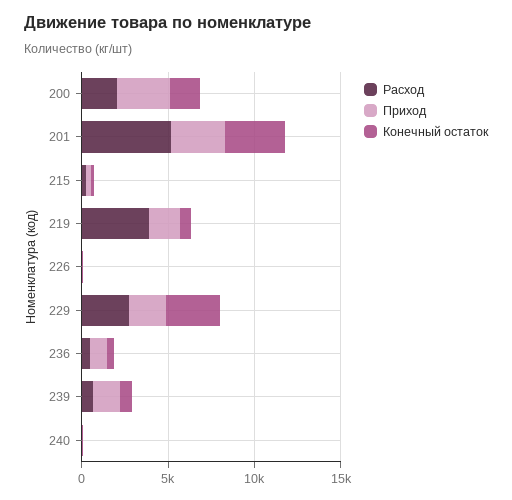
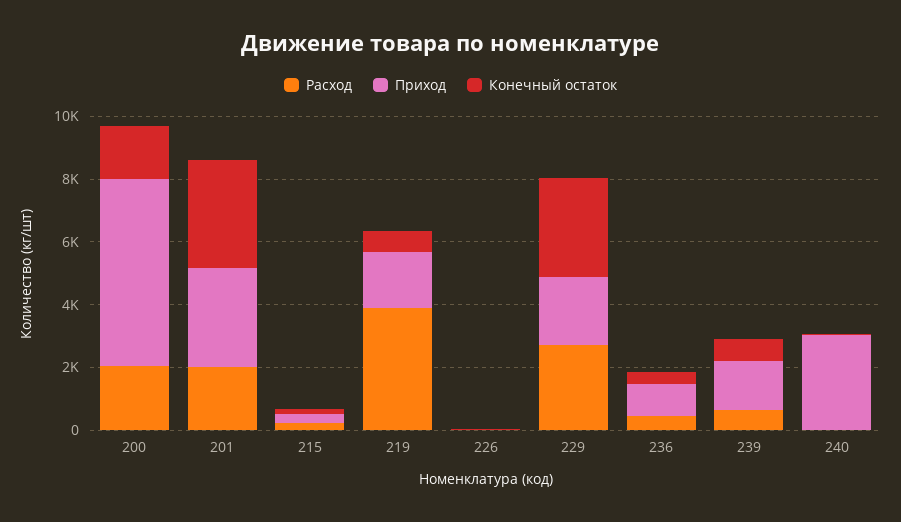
  {
    "Расход": {
      "200": 2000,
-     "201": 5000,
+     "201": 2000,
      "215": 0,
      "219": 4000,
      "226": 0,
      "229": 2500,
      "236": 500,
      "239": 500,
      "240": 0
    },
    "Приход": {
-     "200": 3000,
+     "200": 6000,
      "201": 3000,
      "215": 500,
      "219": 2000,
      "226": 0,
      "229": 2000,
      "236": 1000,
      "239": 1500,
-     "240": 0
+     "240": 3000
    },
    "Конечный остаток": {
      "200": 1500,
      "201": 3500,
      "215": 0,
      "219": 500,
      "226": 0,
      "229": 3000,
      "236": 500,
      "239": 500,
      "240": 0
    }
  }

